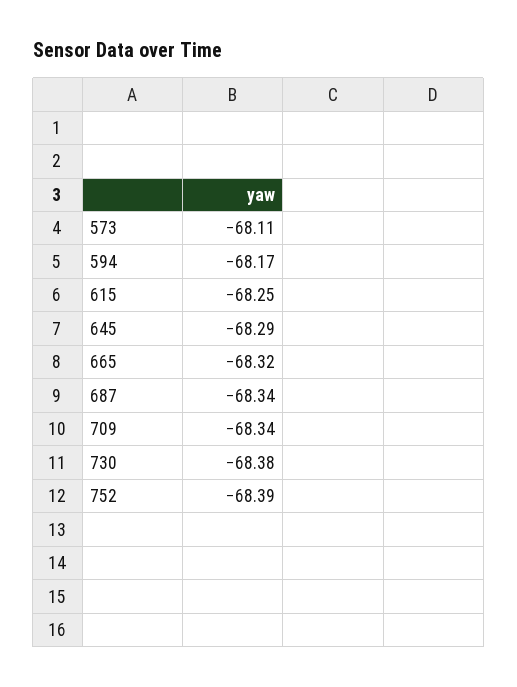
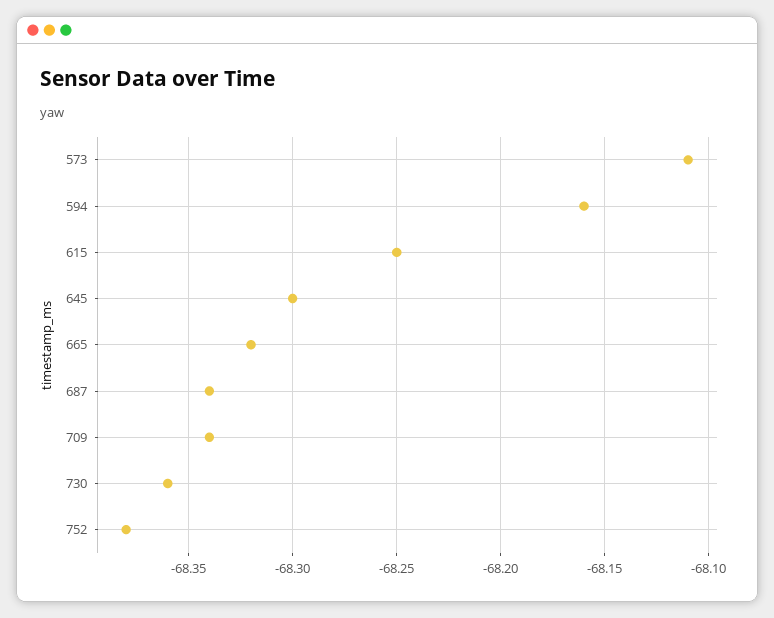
  {
    "573": -68.11,
-   "594": -68.17,
+   "594": -68.16,
    "615": -68.25,
-   "645": -68.29,
+   "645": -68.3,
    "665": -68.32,
    "687": -68.34,
    "709": -68.34,
-   "730": -68.38,
+   "730": -68.36,
-   "752": -68.39
+   "752": -68.38
  }

